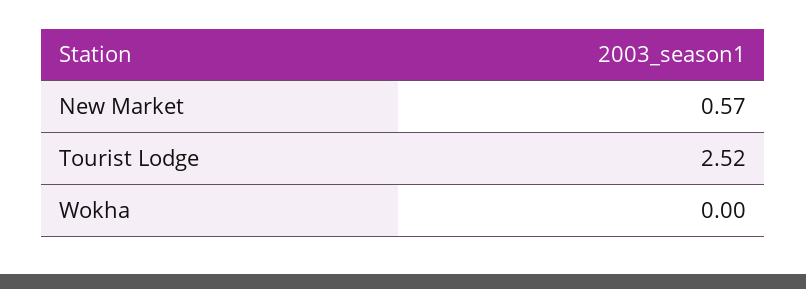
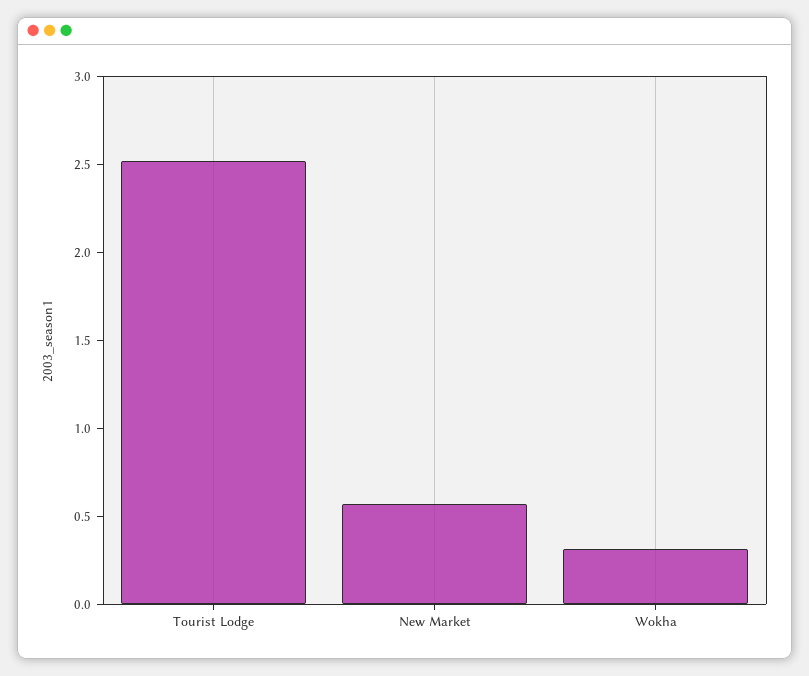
  {
    "New Market": 0.57,
    "Tourist Lodge": 2.52,
-   "Wokha": 0
+   "Wokha": 0.3
  }

